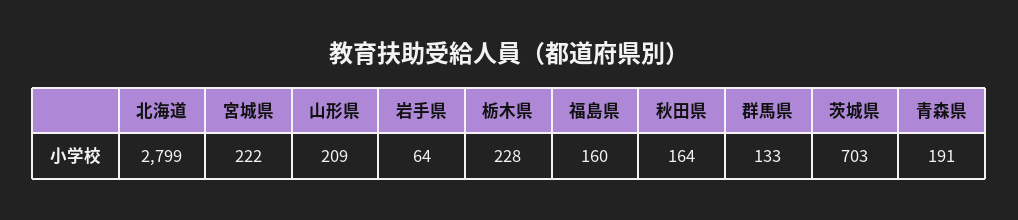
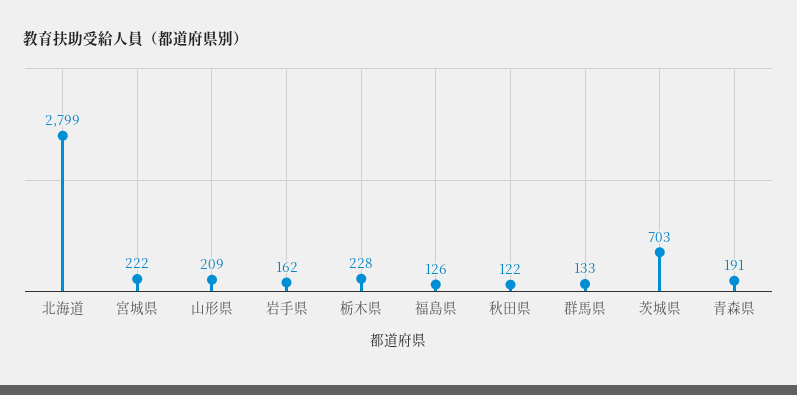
  {
    "北海道": 2799,
    "宮城県": 222,
    "山形県": 209,
-   "岩手県": 64,
+   "岩手県": 162,
    "栃木県": 228,
-   "福島県": 160,
+   "福島県": 126,
-   "秋田県": 164,
+   "秋田県": 122,
    "群馬県": 133,
    "茨城県": 703,
    "青森県": 191
  }

